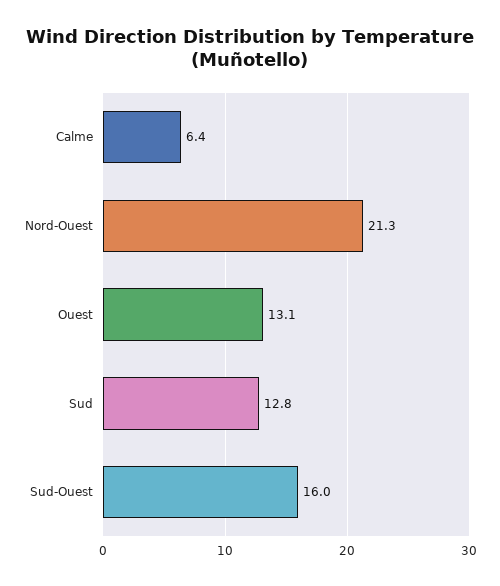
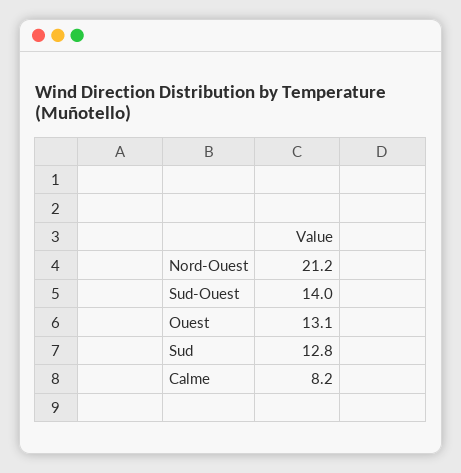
  {
-   "Calme": 6.4,
+   "Calme": 8.2,
-   "Nord-Ouest": 21.3,
+   "Nord-Ouest": 21.2,
    "Ouest": 13.1,
    "Sud": 12.8,
-   "Sud-Ouest": 16
+   "Sud-Ouest": 14
  }

